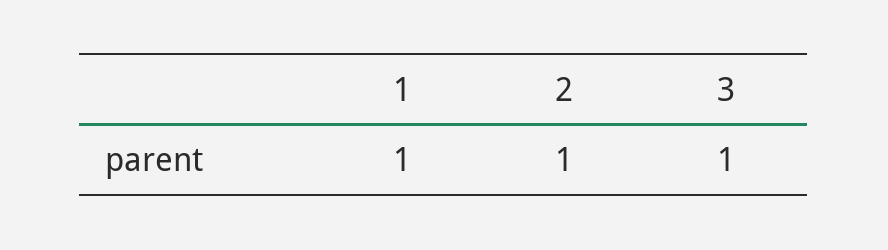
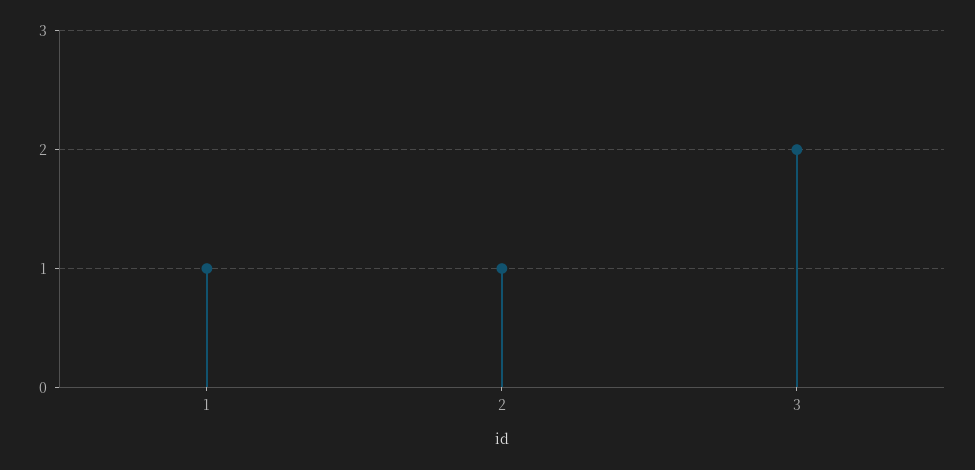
  {
    "1": 1,
    "2": 1,
-   "3": 1
+   "3": 2
  }

